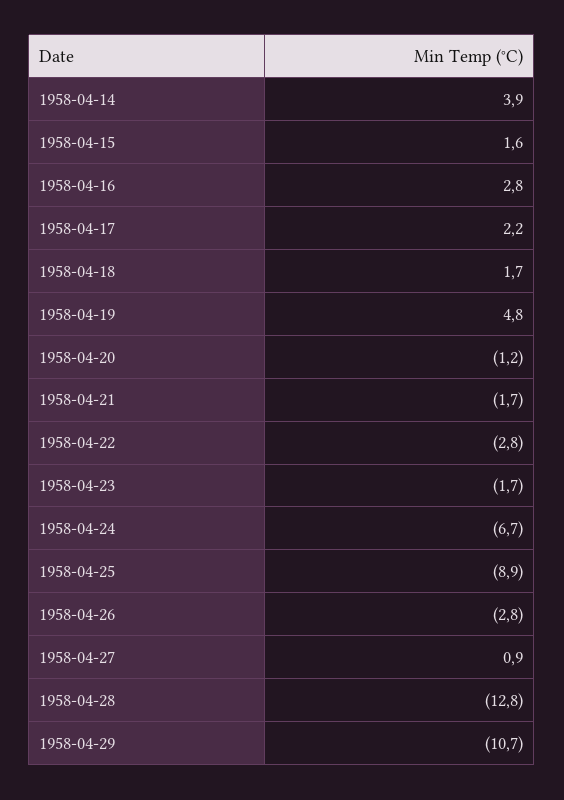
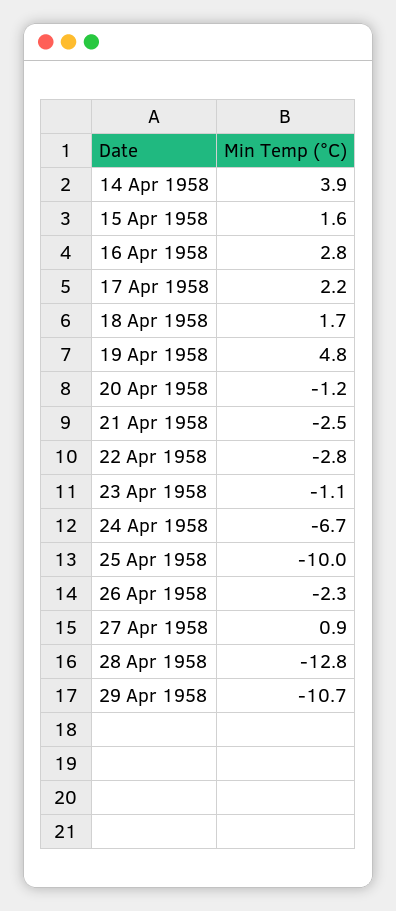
  {
    "1958-04-14": 3.9,
    "1958-04-15": 1.6,
    "1958-04-16": 2.8,
    "1958-04-17": 2.2,
    "1958-04-18": 1.7,
    "1958-04-19": 4.8,
    "1958-04-20": -1.2,
-   "1958-04-21": -1.7,
+   "1958-04-21": -2.5,
    "1958-04-22": -2.8,
-   "1958-04-23": -1.7,
+   "1958-04-23": -1.1,
    "1958-04-24": -6.7,
-   "1958-04-25": -8.9,
+   "1958-04-25": -10,
-   "1958-04-26": -2.8,
+   "1958-04-26": -2.3,
    "1958-04-27": 0.9,
    "1958-04-28": -12.8,
    "1958-04-29": -10.7
  }

